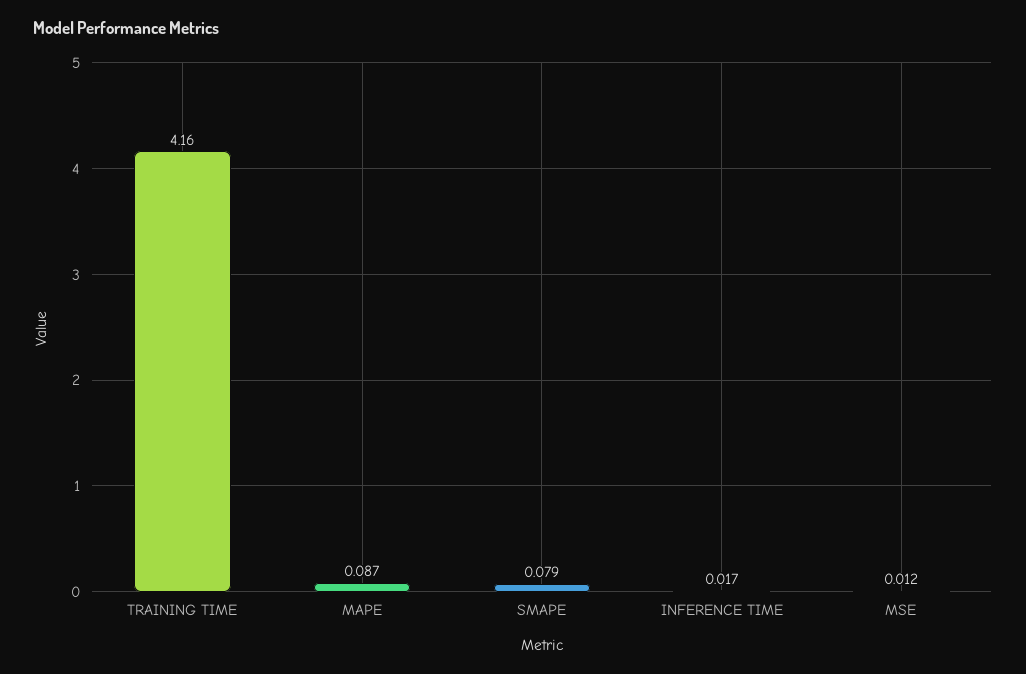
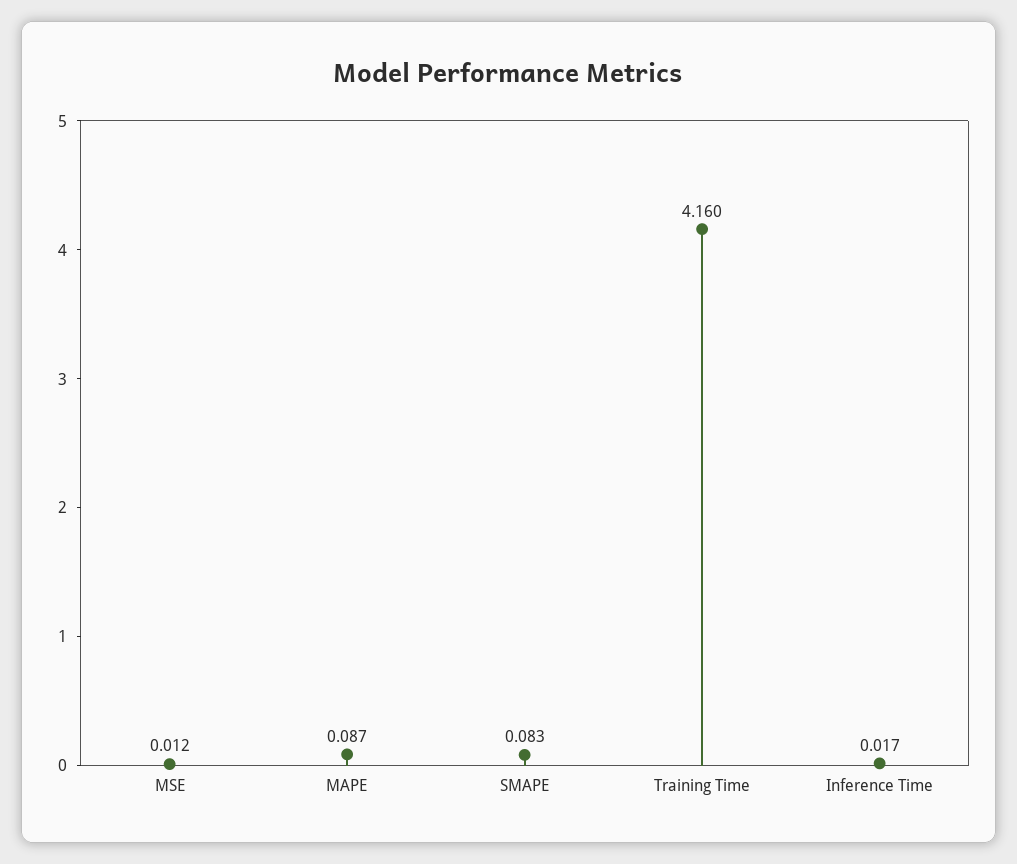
  {
    "TRAINING TIME": 4.16,
    "MAPE": 0.087,
-   "SMAPE": 0.079,
+   "SMAPE": 0.083,
    "INFERENCE TIME": 0.017,
    "MSE": 0.012
  }

